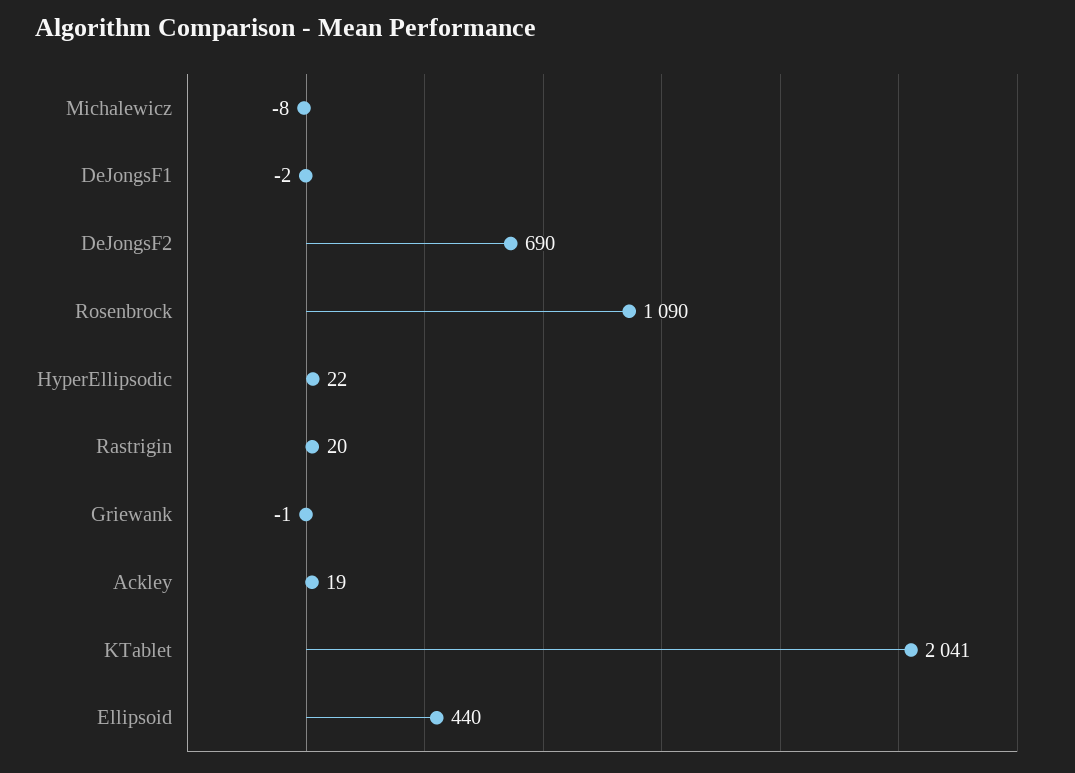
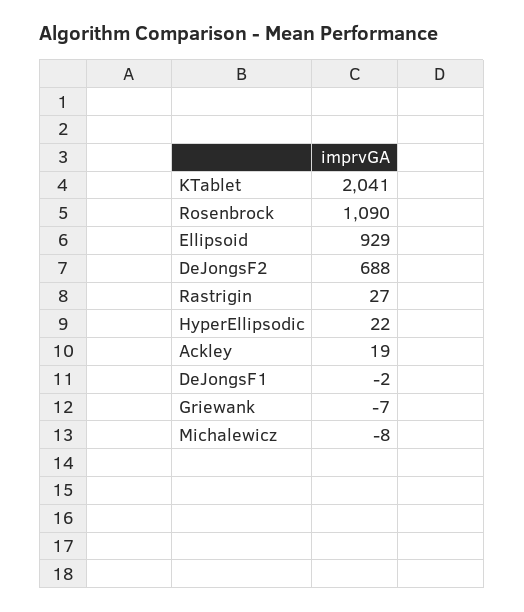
  {
    "Michalewicz": -8,
    "DeJongsF1": -2,
-   "DeJongsF2": 690,
+   "DeJongsF2": 688,
    "Rosenbrock": 1090,
    "HyperEllipsodic": 22,
-   "Rastrigin": 20,
+   "Rastrigin": 27,
-   "Griewank": -1,
+   "Griewank": -7,
    "Ackley": 19,
    "KTablet": 2041,
-   "Ellipsoid": 440
+   "Ellipsoid": 929
  }

